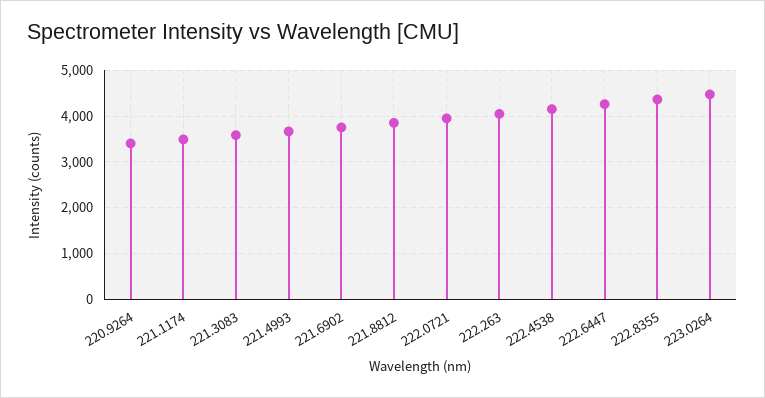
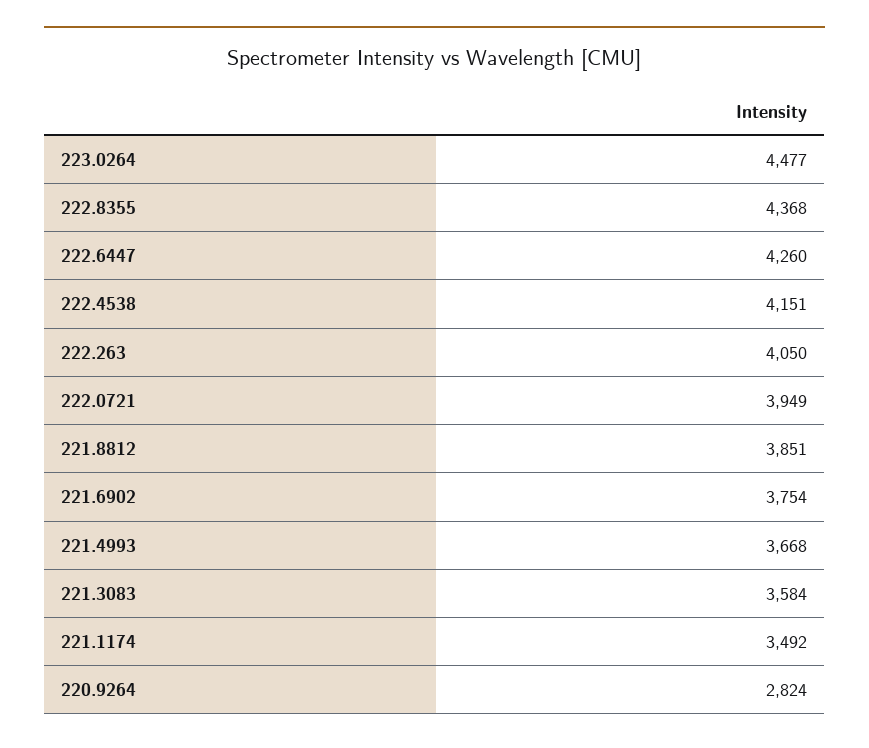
  {
-   "220.9264": 3400,
+   "220.9264": 2824,
    "221.1174": 3492,
    "221.3083": 3584,
    "221.4993": 3668,
    "221.6902": 3754,
    "221.8812": 3851,
    "222.0721": 3949,
    "222.263": 4050,
    "222.4538": 4151,
    "222.6447": 4260,
    "222.8355": 4368,
    "223.0264": 4477
  }

